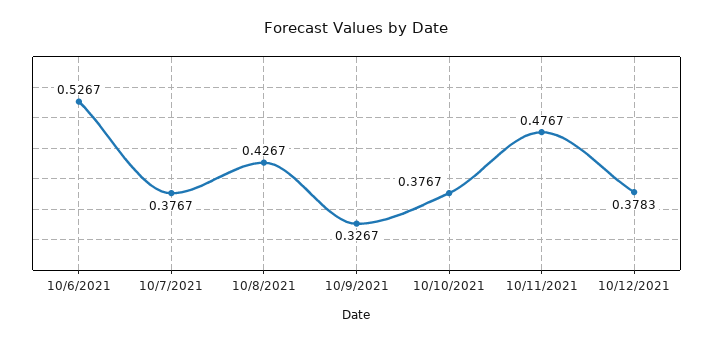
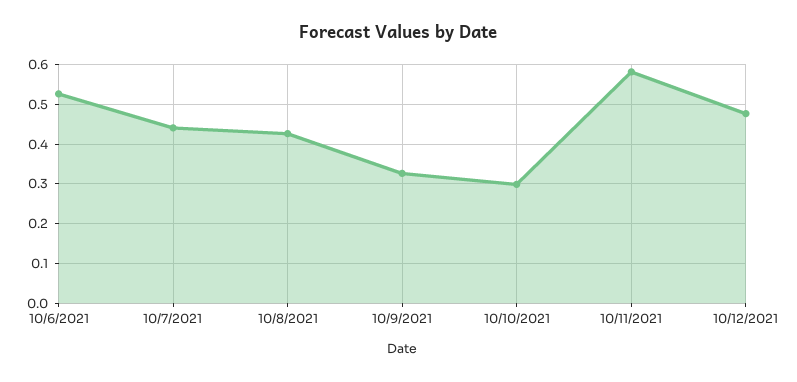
  {
    "10/6/2021": 0.5267,
-   "10/7/2021": 0.3767,
+   "10/7/2021": 0.44,
    "10/8/2021": 0.4267,
    "10/9/2021": 0.3267,
-   "10/10/2021": 0.3767,
+   "10/10/2021": 0.3,
-   "10/11/2021": 0.4767,
+   "10/11/2021": 0.58,
-   "10/12/2021": 0.3783
+   "10/12/2021": 0.48
  }

